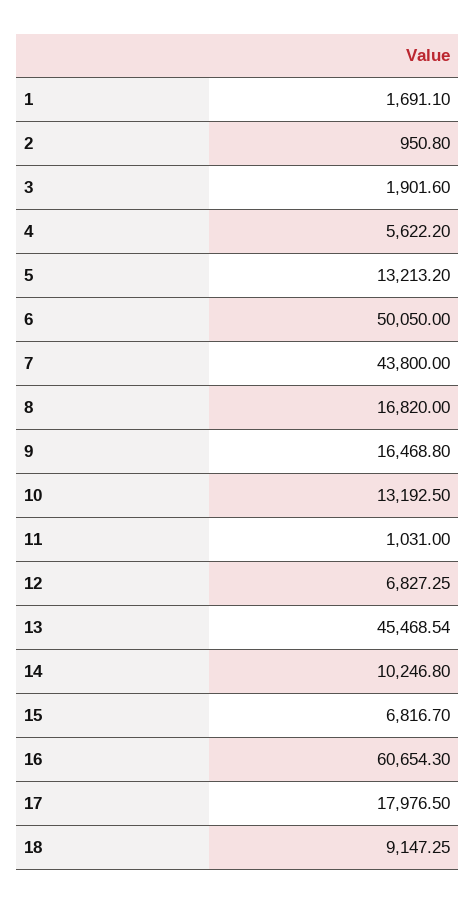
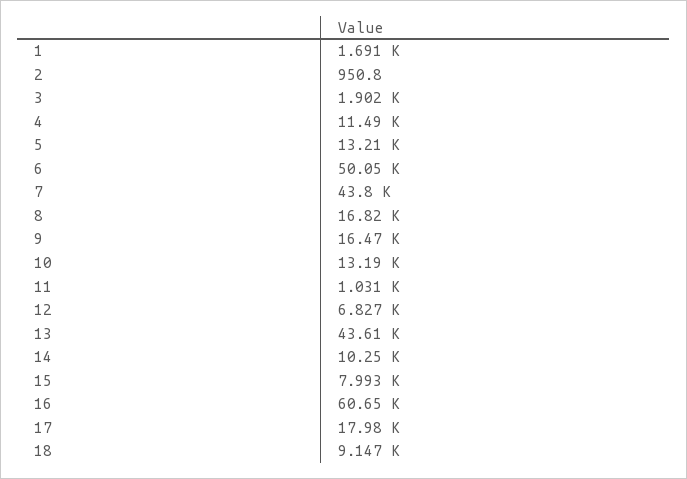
  {
    "1": 1691.1,
    "2": 950.8,
    "3": 1901.6,
-   "4": 5622.2,
+   "4": 11490,
    "5": 13213.2,
    "6": 50050,
    "7": 43800,
    "8": 16820,
    "9": 16468.8,
    "10": 13192.5,
    "11": 1031,
    "12": 6827.25,
-   "13": 45468.54,
+   "13": 43610,
    "14": 10246.8,
-   "15": 6816.7,
+   "15": 7993,
    "16": 60654.3,
    "17": 17976.5,
    "18": 9147.25
  }

